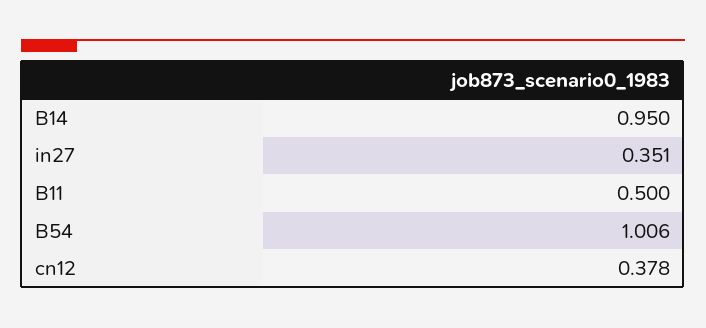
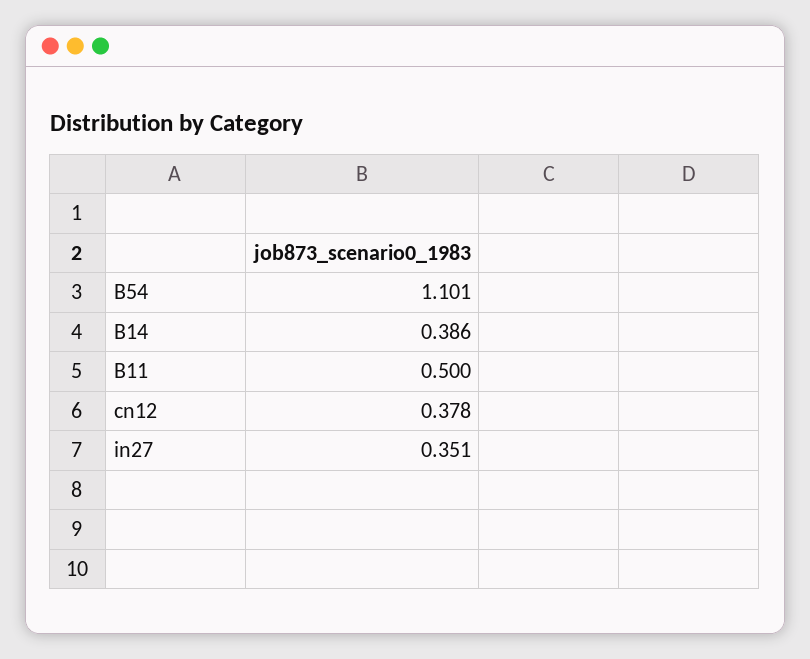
  {
-   "B14": 0.95,
+   "B14": 0.386,
    "in27": 0.351,
    "B11": 0.5,
-   "B54": 1.006,
+   "B54": 1.101,
    "cn12": 0.378
  }

